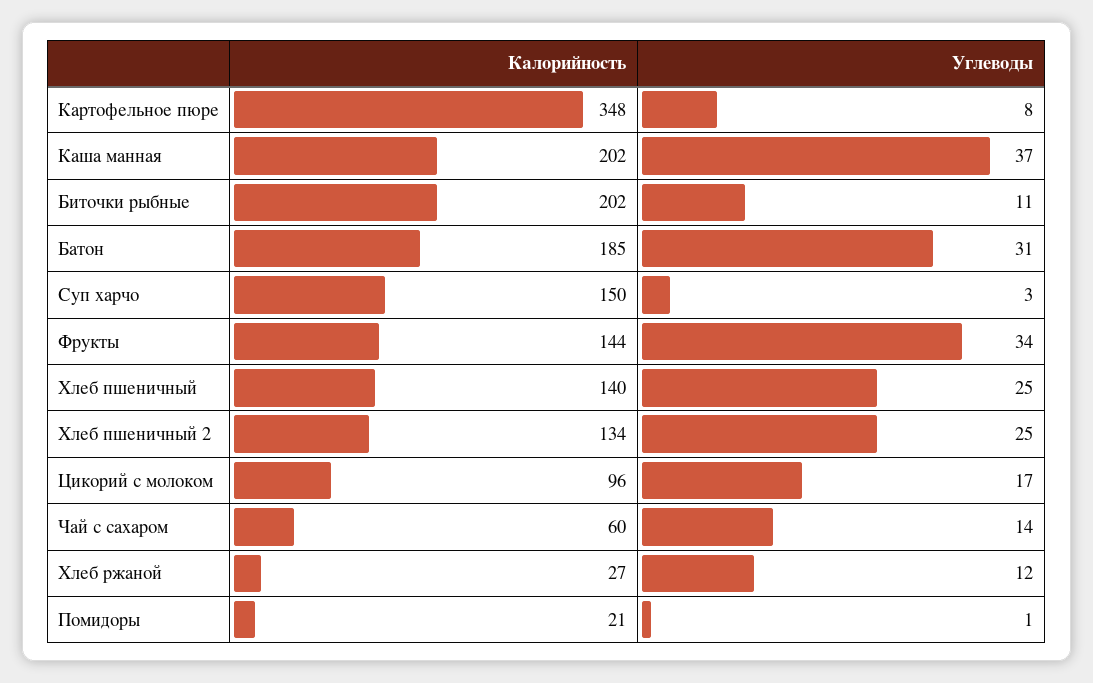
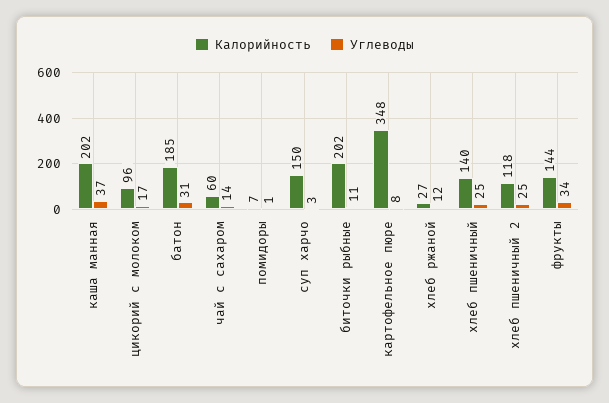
  {
    "Калорийность": {
      "Картофельное пюре": 348,
      "Каша манная": 202,
      "Биточки рыбные": 202,
      "Батон": 185,
      "Суп харчо": 150,
      "Фрукты": 144,
      "Хлеб пшеничный": 140,
-     "Хлеб пшеничный 2": 134,
+     "Хлеб пшеничный 2": 118,
      "Цикорий с молоком": 96,
      "Чай с сахаром": 60,
      "Хлеб ржаной": 27,
-     "Помидоры": 21
+     "Помидоры": 7
    },
    "Углеводы": {
      "Картофельное пюре": 8,
      "Каша манная": 37,
      "Биточки рыбные": 11,
      "Батон": 31,
      "Суп харчо": 3,
      "Фрукты": 34,
      "Хлеб пшеничный": 25,
      "Хлеб пшеничный 2": 25,
      "Цикорий с молоком": 17,
      "Чай с сахаром": 14,
      "Хлеб ржаной": 12,
      "Помидоры": 1
    }
  }

